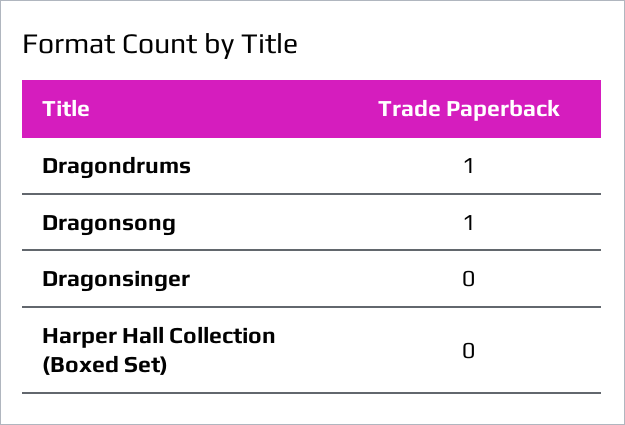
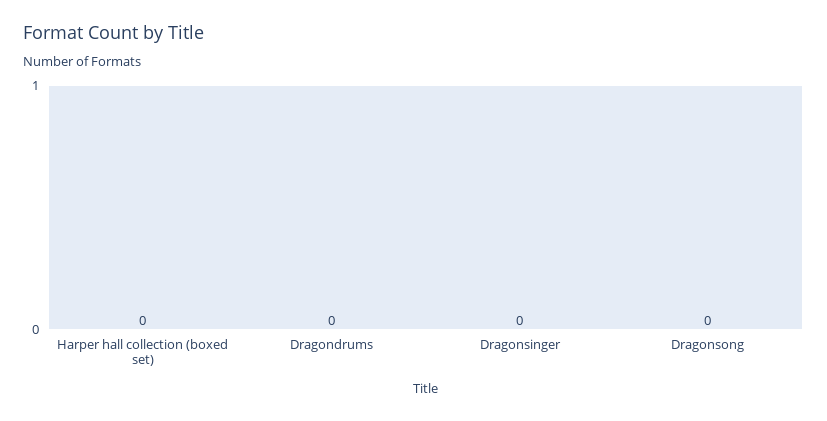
  {
-   "Dragondrums": 1,
+   "Dragondrums": 0,
-   "Dragonsong": 1,
+   "Dragonsong": 0,
    "Dragonsinger": 0,
    "Harper Hall Collection (Boxed Set)": 0
  }

